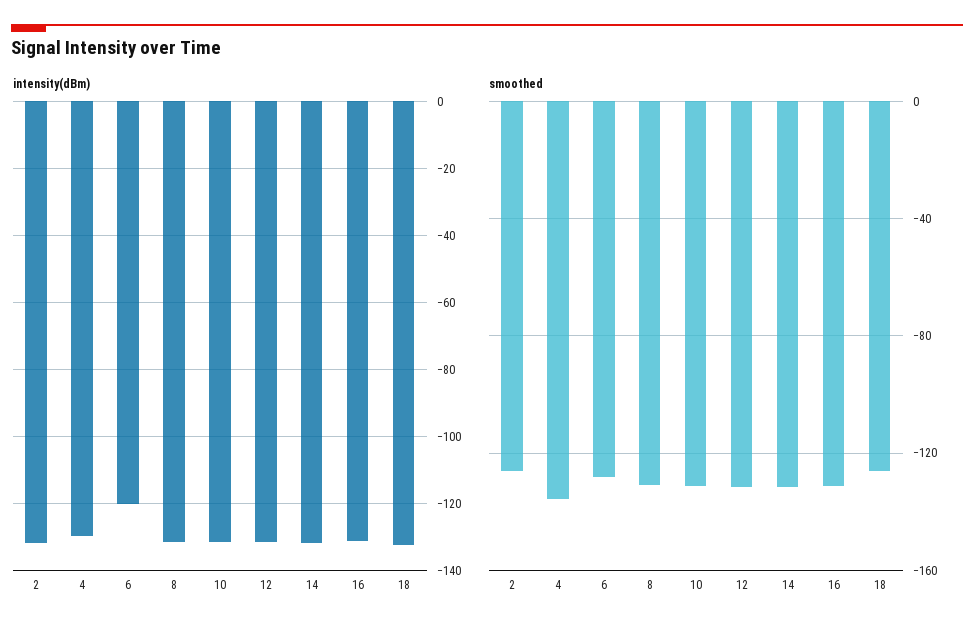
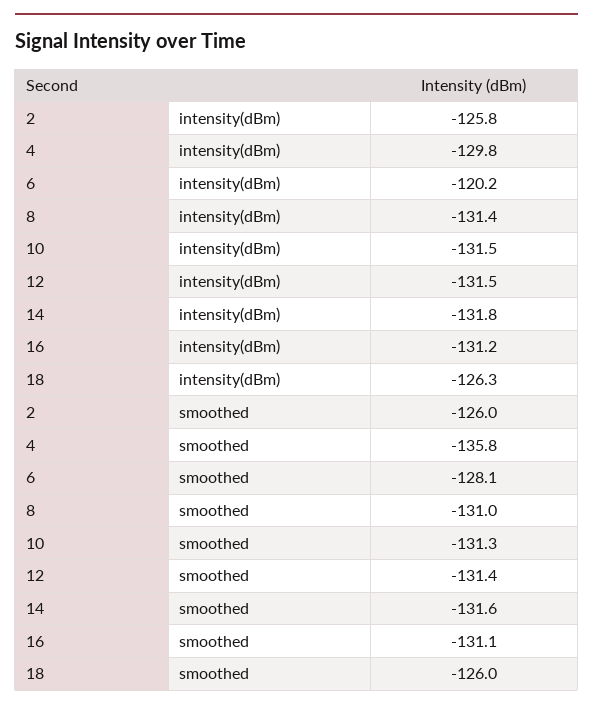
  {
    "intensity(dBm)": {
-     "2": -132,
+     "2": -125.8,
      "4": -129.8,
      "6": -120.2,
      "8": -131.4,
      "10": -131.5,
      "12": -131.5,
      "14": -131.8,
      "16": -131.2,
-     "18": -132
+     "18": -126.3
    },
    "smoothed": {
      "2": -126,
      "4": -135.8,
      "6": -128.1,
      "8": -131,
      "10": -131.3,
      "12": -131.4,
      "14": -131.6,
      "16": -131.1,
      "18": -126
    }
  }

